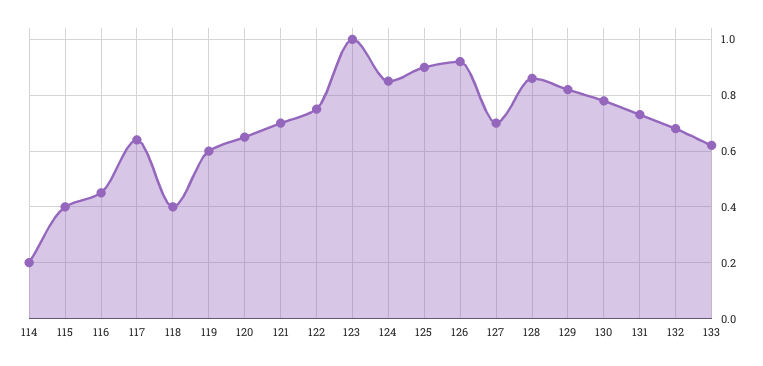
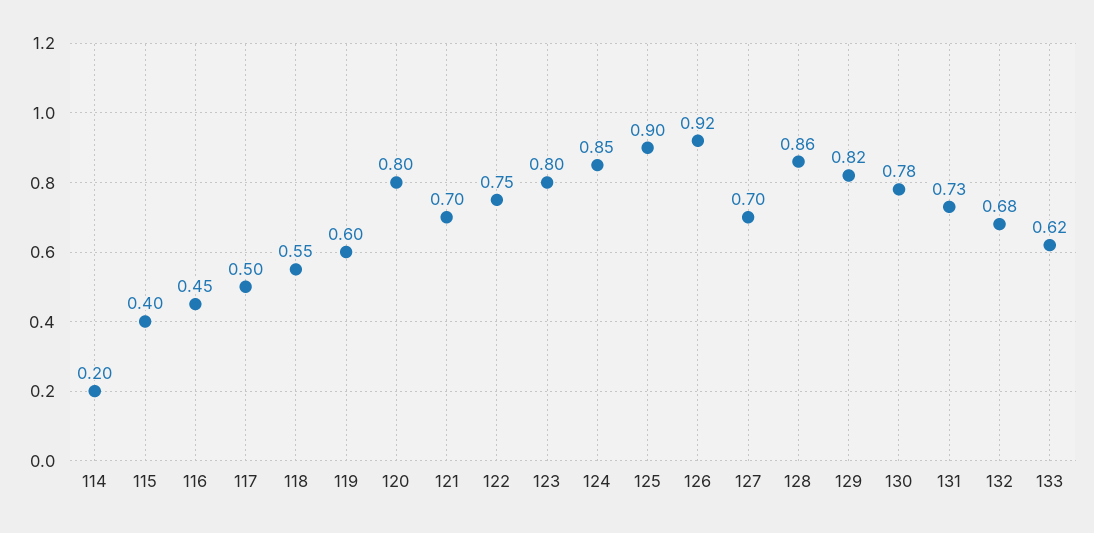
  {
    "114": 0.2,
    "115": 0.4,
    "116": 0.45,
-   "117": 0.65,
+   "117": 0.5,
-   "118": 0.4,
+   "118": 0.55,
    "119": 0.6,
-   "120": 0.65,
+   "120": 0.8,
    "121": 0.7,
    "122": 0.75,
-   "123": 1,
+   "123": 0.8,
    "124": 0.85,
    "125": 0.9,
    "126": 0.92,
    "127": 0.7,
    "128": 0.86,
    "129": 0.82,
    "130": 0.78,
    "131": 0.73,
    "132": 0.68,
    "133": 0.62
  }

